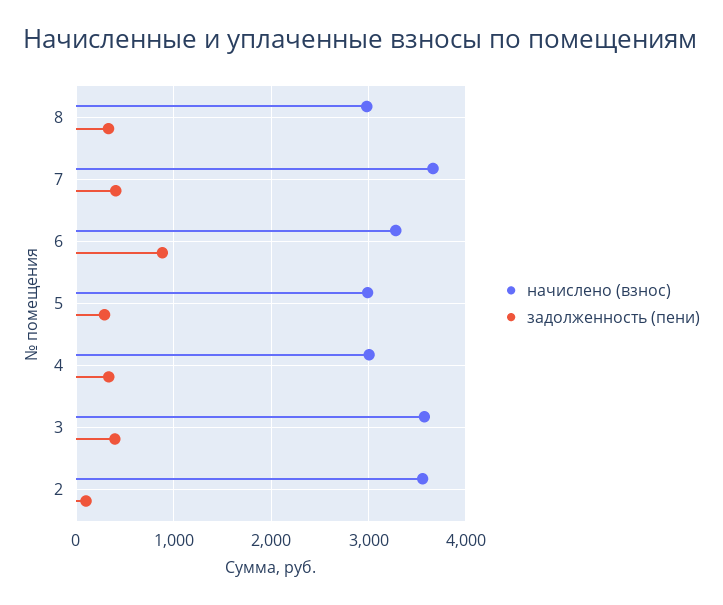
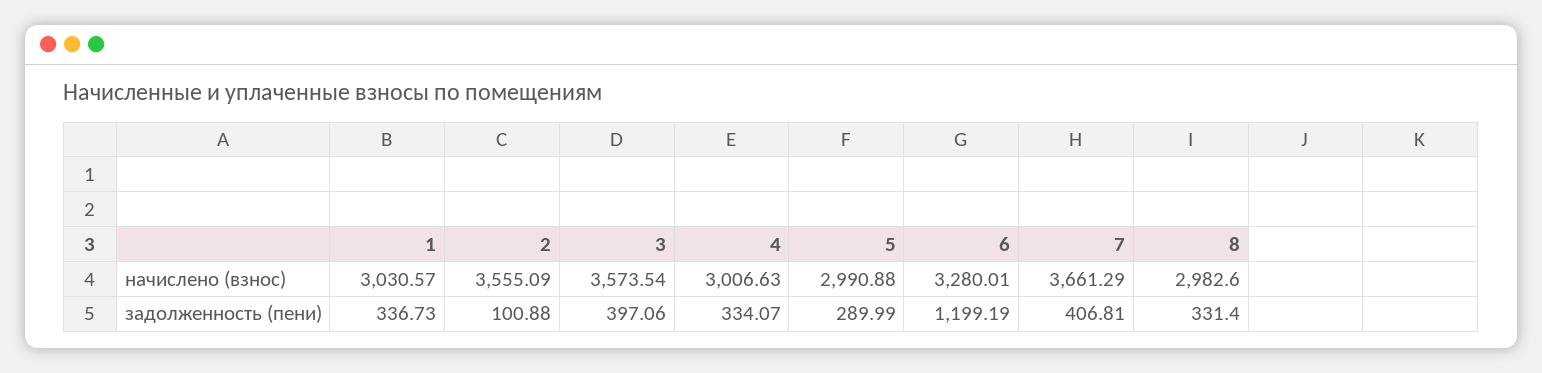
  {
    "начислено (взнос)": {
      "8": 2982.6,
      "7": 3661.29,
      "6": 3280.01,
      "5": 2990.88,
      "4": 3006.63,
      "3": 3573.54,
-     "2": 3555.09
+     "2": 3555.09,
+     "1": 3030.57
    },
    "задолженность (пени)": {
      "8": 331.4,
      "7": 406.81,
-     "6": 900,
+     "6": 1199.19,
      "5": 289.99,
      "4": 334.07,
      "3": 397.06,
-     "2": 100.88
+     "2": 100.88,
+     "1": 336.73
    }
  }

